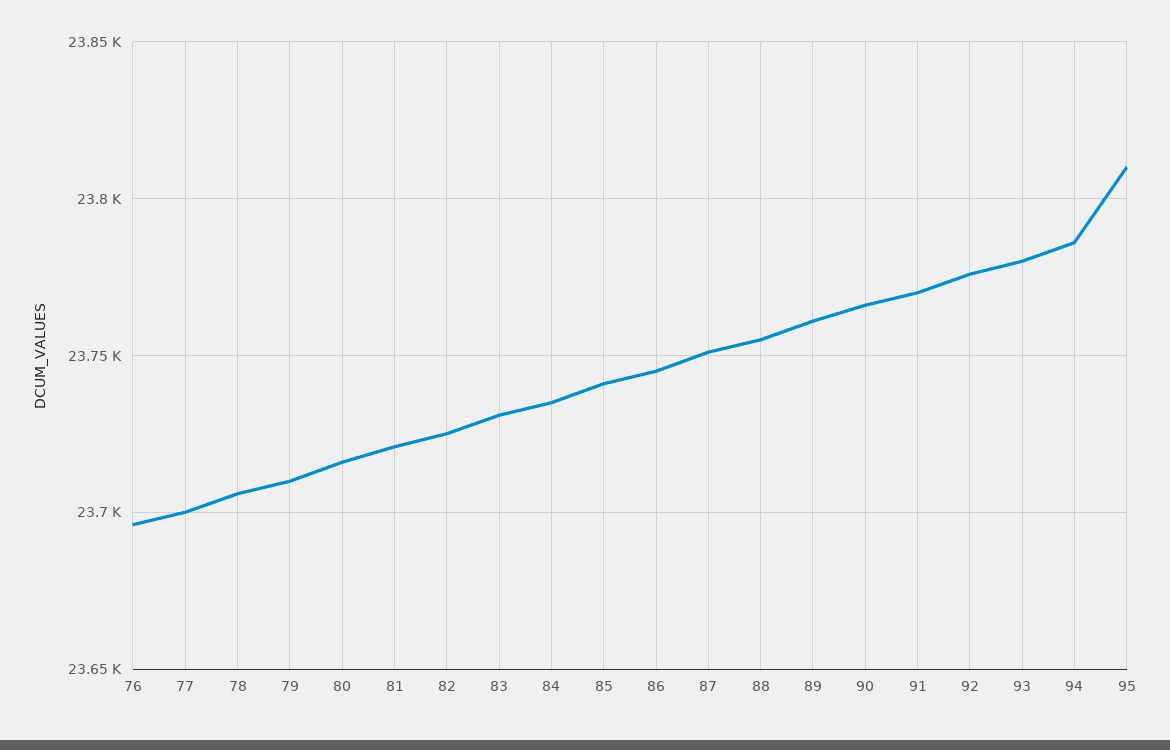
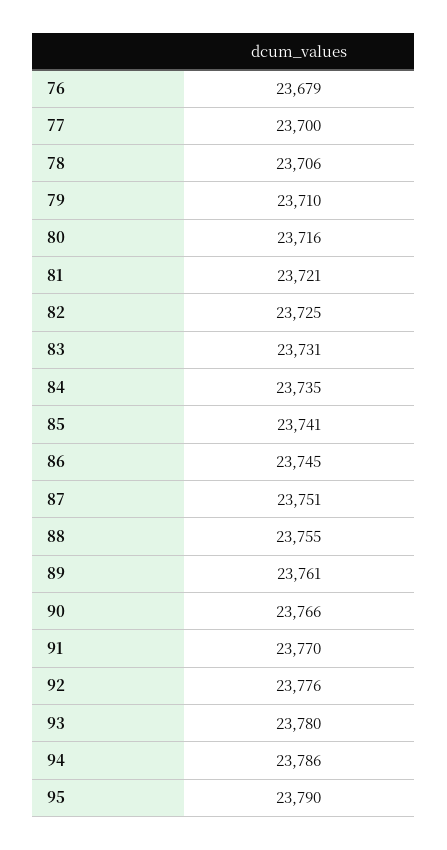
  {
-   "76": 23695,
+   "76": 23679,
    "77": 23700,
    "78": 23706,
    "79": 23710,
    "80": 23716,
    "81": 23721,
    "82": 23725,
    "83": 23731,
    "84": 23735,
    "85": 23741,
    "86": 23745,
    "87": 23751,
    "88": 23755,
    "89": 23761,
    "90": 23766,
    "91": 23770,
    "92": 23776,
    "93": 23780,
    "94": 23786,
-   "95": 23810
+   "95": 23790
  }

